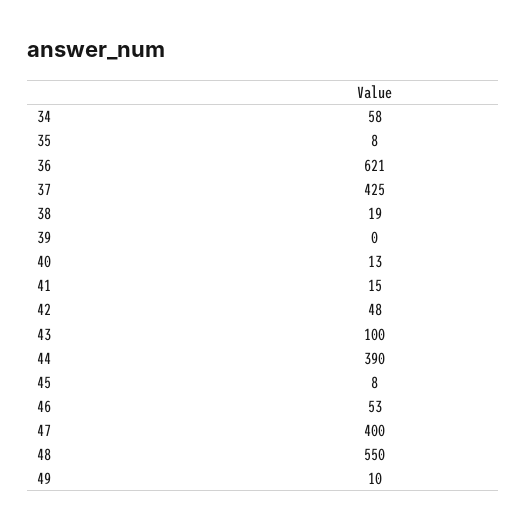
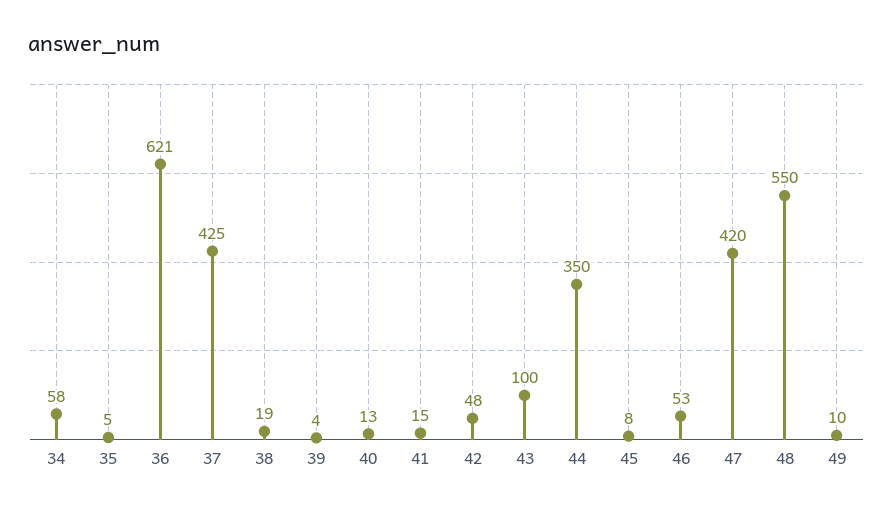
  {
    "34": 58,
-   "35": 8,
+   "35": 5,
    "36": 621,
    "37": 425,
    "38": 19,
-   "39": 0,
+   "39": 4,
    "40": 13,
    "41": 15,
    "42": 48,
    "43": 100,
-   "44": 390,
+   "44": 350,
    "45": 8,
    "46": 53,
-   "47": 400,
+   "47": 420,
    "48": 550,
    "49": 10
  }

